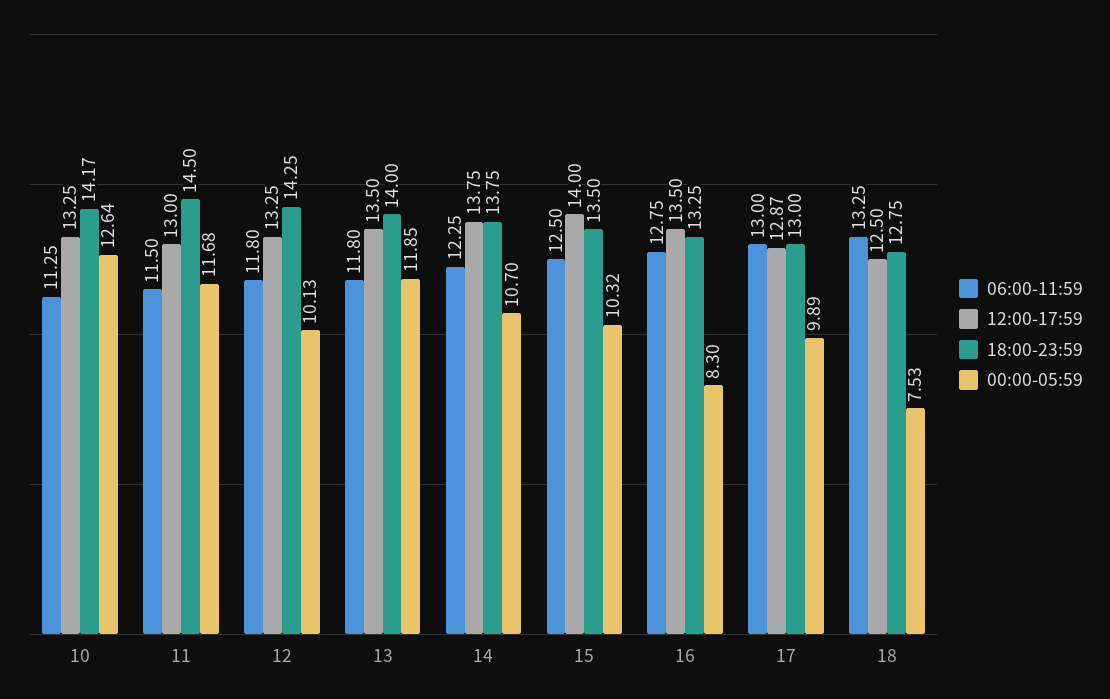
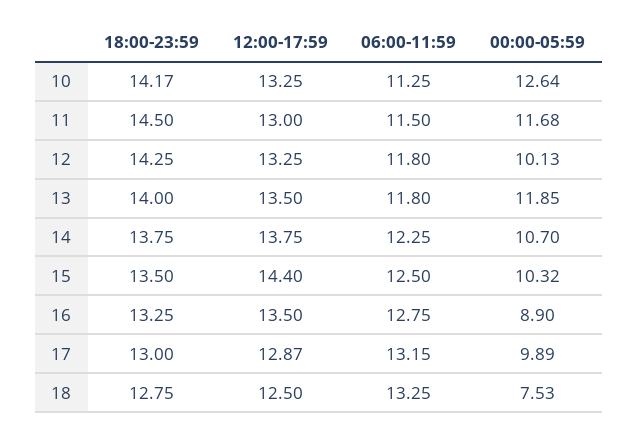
  {
    "06:00-11:59": {
      "10": 11.25,
      "11": 11.5,
      "12": 11.8,
      "13": 11.8,
      "14": 12.25,
      "15": 12.5,
      "16": 12.75,
-     "17": 13,
+     "17": 13.15,
      "18": 13.25
    },
    "12:00-17:59": {
      "10": 13.25,
      "11": 13,
      "12": 13.25,
      "13": 13.5,
      "14": 13.75,
-     "15": 14,
+     "15": 14.4,
      "16": 13.5,
      "17": 12.87,
      "18": 12.5
    },
    "18:00-23:59": {
      "10": 14.17,
      "11": 14.5,
      "12": 14.25,
      "13": 14,
      "14": 13.75,
      "15": 13.5,
      "16": 13.25,
      "17": 13,
      "18": 12.75
    },
    "00:00-05:59": {
      "10": 12.64,
      "11": 11.68,
      "12": 10.13,
      "13": 11.85,
      "14": 10.7,
      "15": 10.32,
-     "16": 8.3,
+     "16": 8.9,
      "17": 9.89,
      "18": 7.53
    }
  }

